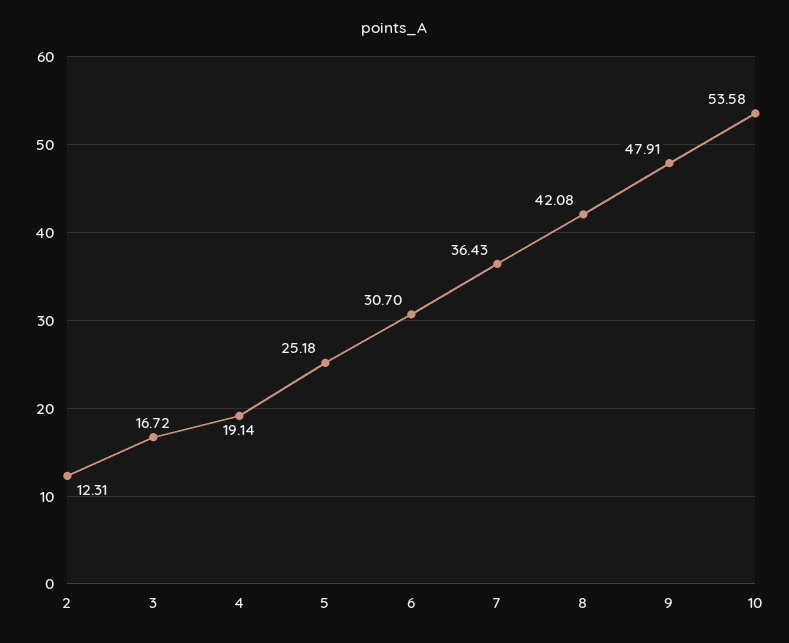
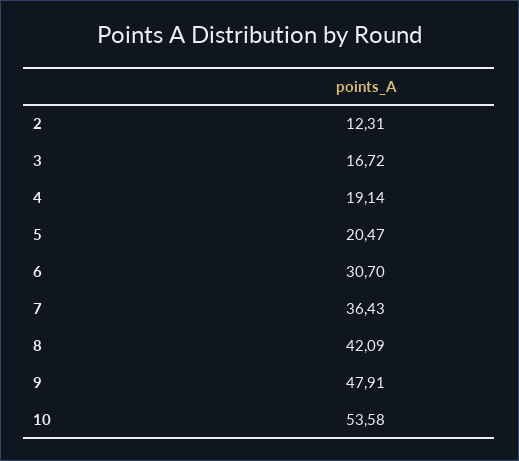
  {
    "2": 12.31,
    "3": 16.72,
    "4": 19.14,
-   "5": 25.18,
+   "5": 20.47,
    "6": 30.7,
    "7": 36.43,
-   "8": 42.08,
+   "8": 42.09,
    "9": 47.91,
    "10": 53.58
  }

